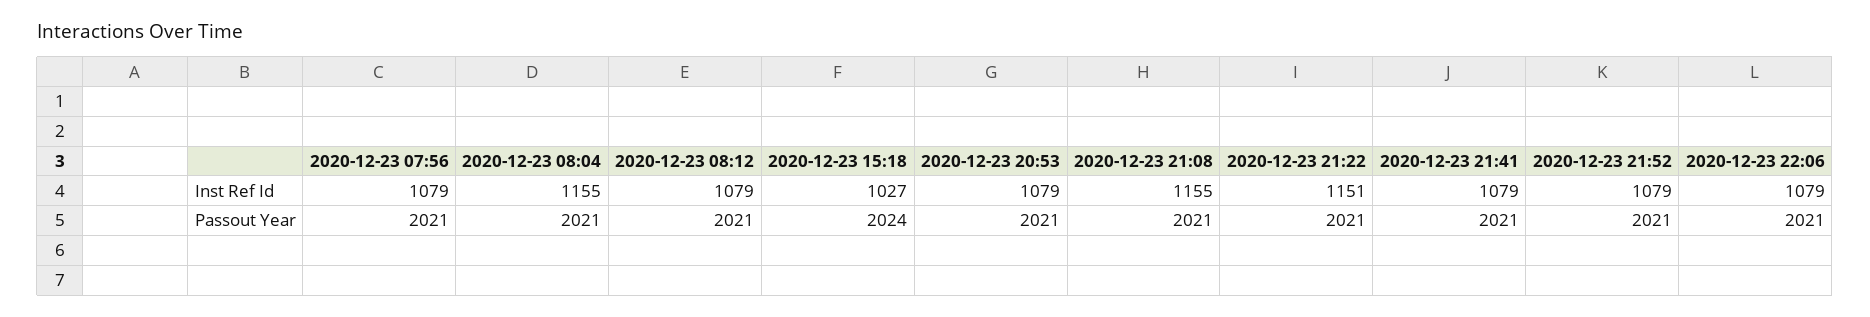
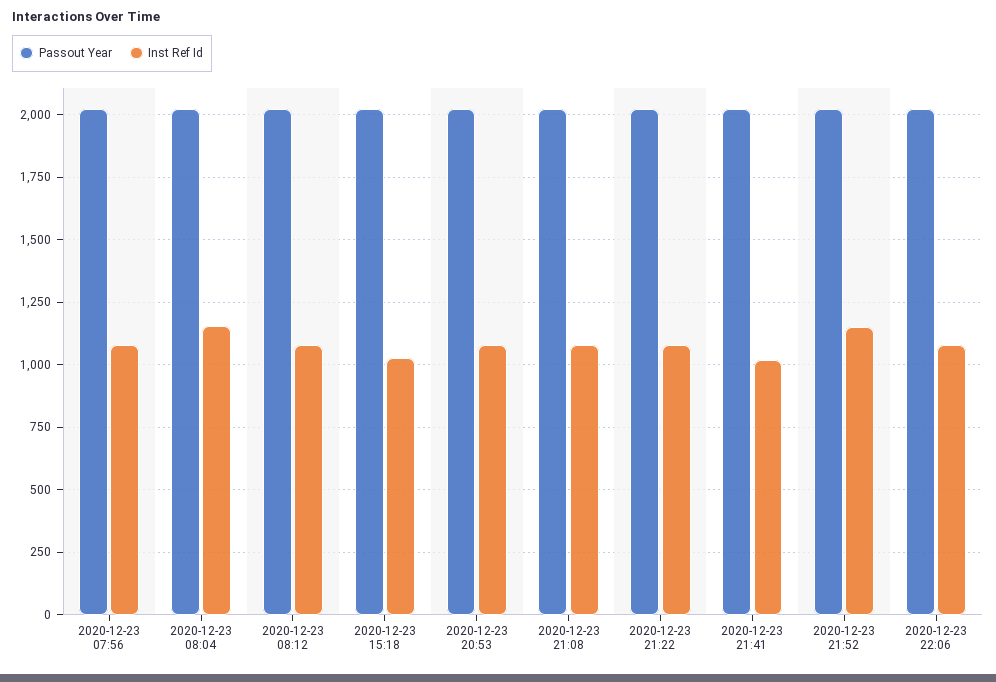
  {
    "Inst Ref Id": {
      "2020-12-23 07:56": 1079,
      "2020-12-23 08:04": 1155,
      "2020-12-23 08:12": 1079,
      "2020-12-23 15:18": 1027,
      "2020-12-23 20:53": 1079,
-     "2020-12-23 21:08": 1155,
+     "2020-12-23 21:08": 1075,
-     "2020-12-23 21:22": 1151,
+     "2020-12-23 21:22": 1075,
-     "2020-12-23 21:41": 1079,
+     "2020-12-23 21:41": 1025,
-     "2020-12-23 21:52": 1079,
+     "2020-12-23 21:52": 1150,
      "2020-12-23 22:06": 1079
    },
    "Passout Year": {
      "2020-12-23 07:56": 2021,
      "2020-12-23 08:04": 2021,
      "2020-12-23 08:12": 2021,
      "2020-12-23 15:18": 2024,
      "2020-12-23 20:53": 2021,
      "2020-12-23 21:08": 2021,
      "2020-12-23 21:22": 2021,
      "2020-12-23 21:41": 2021,
      "2020-12-23 21:52": 2021,
      "2020-12-23 22:06": 2021
    }
  }

